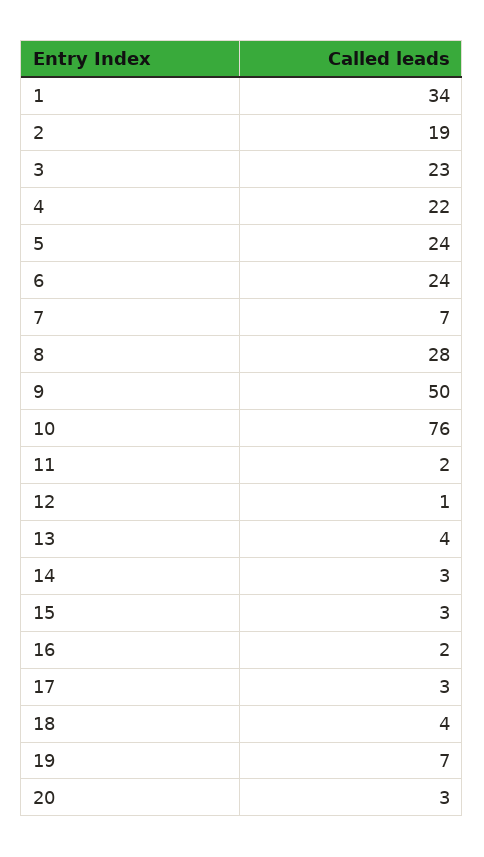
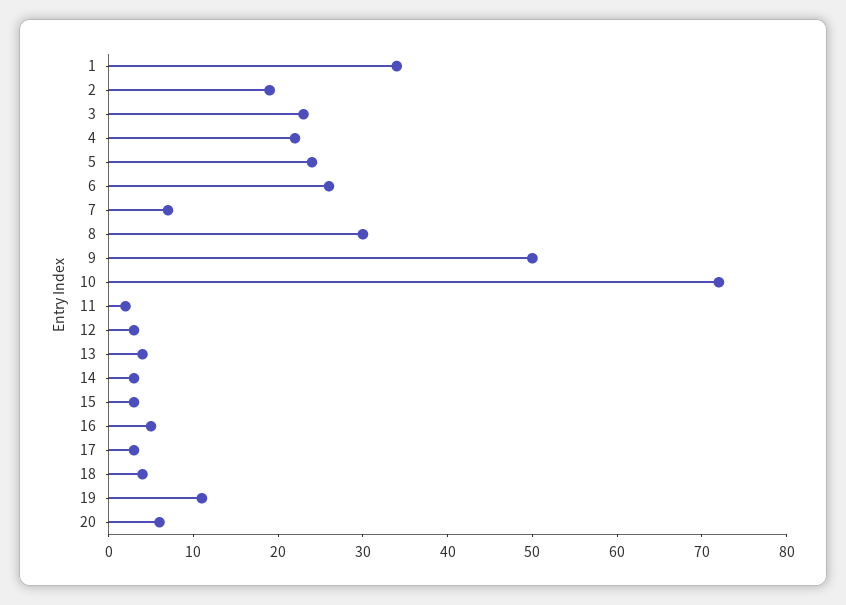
  {
    "1": 34,
    "2": 19,
    "3": 23,
    "4": 22,
    "5": 24,
-   "6": 24,
+   "6": 26,
    "7": 7,
-   "8": 28,
+   "8": 30,
    "9": 50,
-   "10": 76,
+   "10": 72,
    "11": 2,
-   "12": 1,
+   "12": 3,
    "13": 4,
    "14": 3,
    "15": 3,
-   "16": 2,
+   "16": 5,
    "17": 3,
    "18": 4,
-   "19": 7,
+   "19": 11,
-   "20": 3
+   "20": 6
  }

